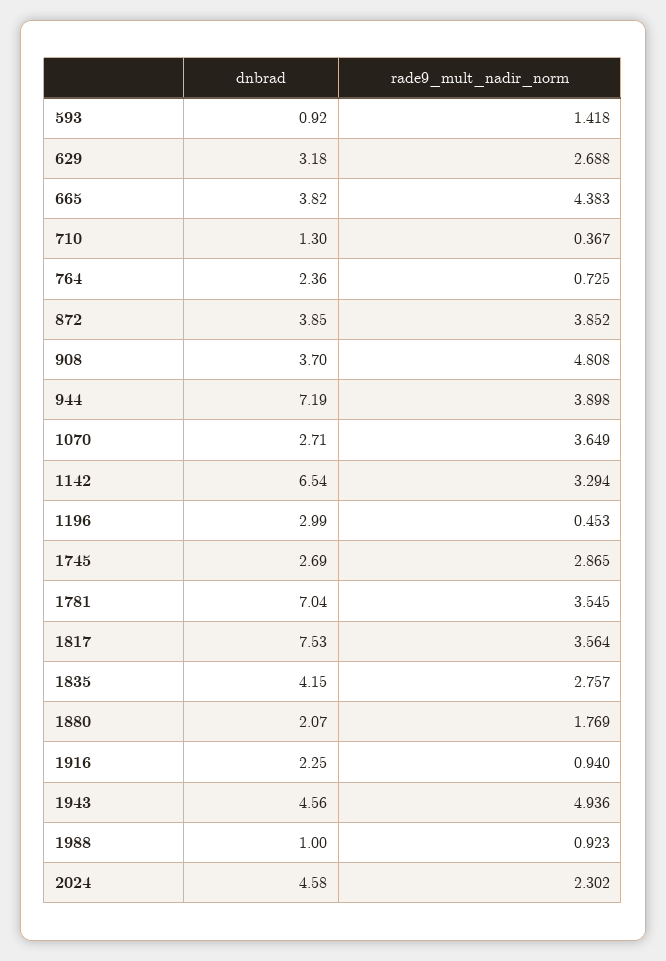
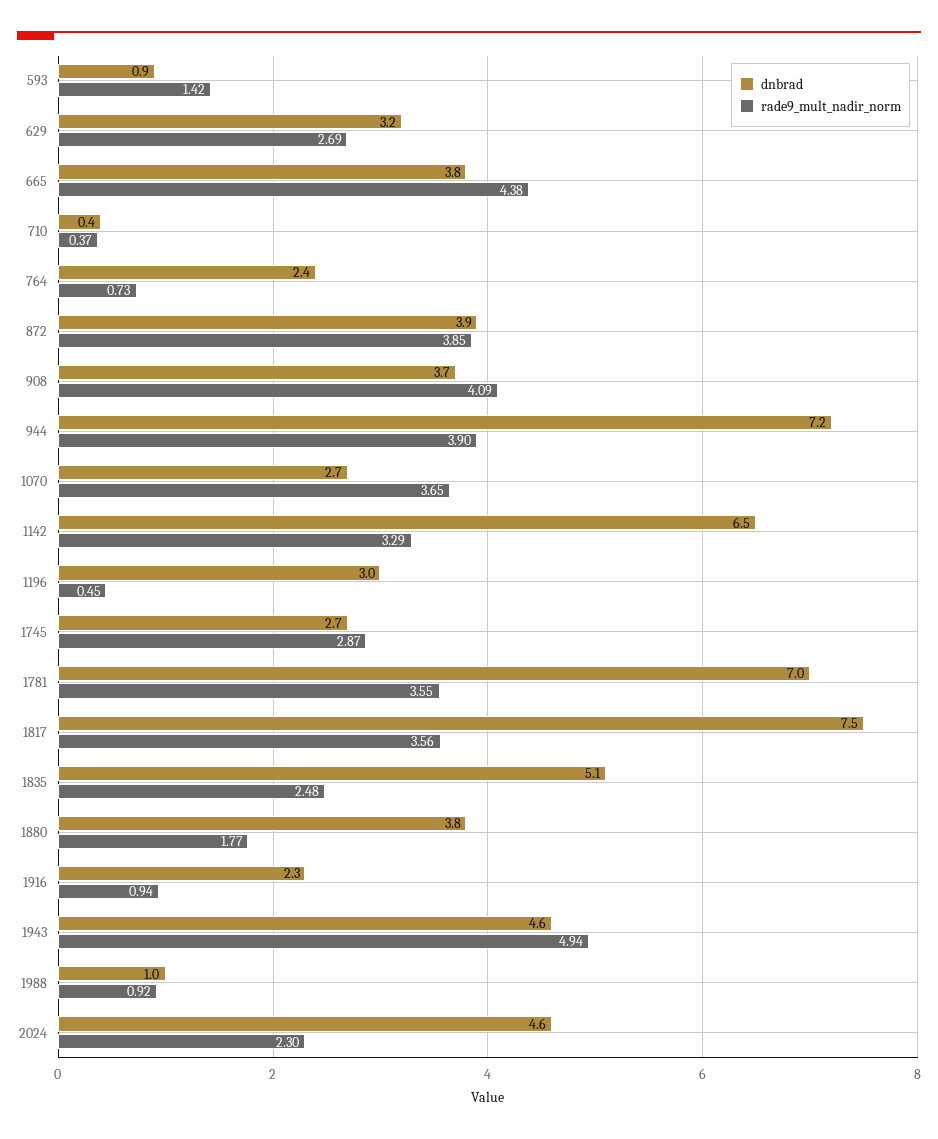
  {
    "dnbrad": {
      "593": 0.92,
      "629": 3.18,
      "665": 3.82,
-     "710": 1.3,
+     "710": 0.4,
      "764": 2.36,
      "872": 3.85,
      "908": 3.7,
      "944": 7.19,
      "1070": 2.71,
      "1142": 6.54,
      "1196": 2.99,
      "1745": 2.69,
      "1781": 7.04,
      "1817": 7.53,
-     "1835": 4.15,
+     "1835": 5.1,
-     "1880": 2.07,
+     "1880": 3.8,
      "1916": 2.25,
      "1943": 4.56,
      "1988": 1,
      "2024": 4.58
    },
    "rade9_mult_nadir_norm": {
      "593": 1.418,
      "629": 2.688,
      "665": 4.383,
      "710": 0.367,
      "764": 0.725,
      "872": 3.852,
-     "908": 4.808,
+     "908": 4.09,
      "944": 3.898,
      "1070": 3.649,
      "1142": 3.294,
      "1196": 0.453,
      "1745": 2.865,
      "1781": 3.545,
      "1817": 3.564,
-     "1835": 2.757,
+     "1835": 2.48,
      "1880": 1.769,
      "1916": 0.94,
      "1943": 4.936,
      "1988": 0.923,
      "2024": 2.302
    }
  }

